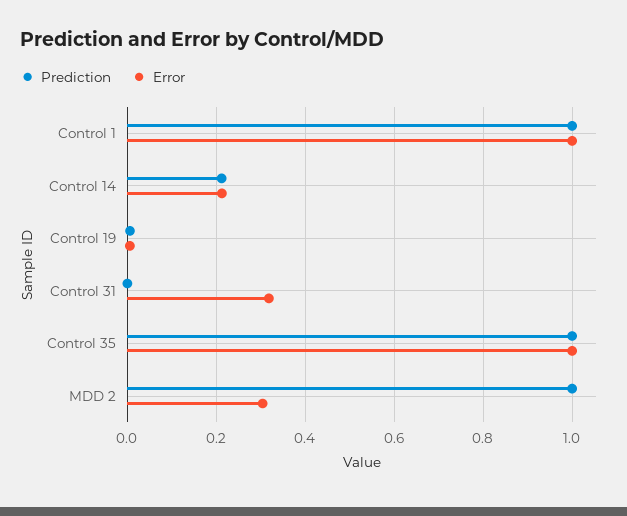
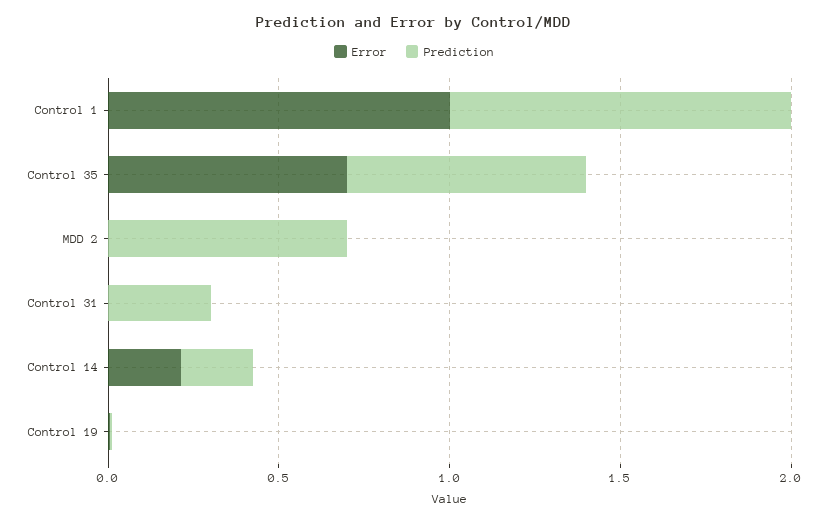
  {
    "Prediction": {
      "Control 1": 1,
      "Control 14": 0.22,
      "Control 19": 0,
-     "Control 31": 0,
+     "Control 31": 0.3,
-     "Control 35": 1,
+     "Control 35": 0.7,
-     "MDD 2": 1
+     "MDD 2": 0.7
    },
    "Error": {
      "Control 1": 1,
      "Control 14": 0.22,
      "Control 19": 0,
-     "Control 31": 0.32,
+     "Control 31": 0,
-     "Control 35": 1,
+     "Control 35": 0.7,
-     "MDD 2": 0.3
+     "MDD 2": 0
    }
  }

